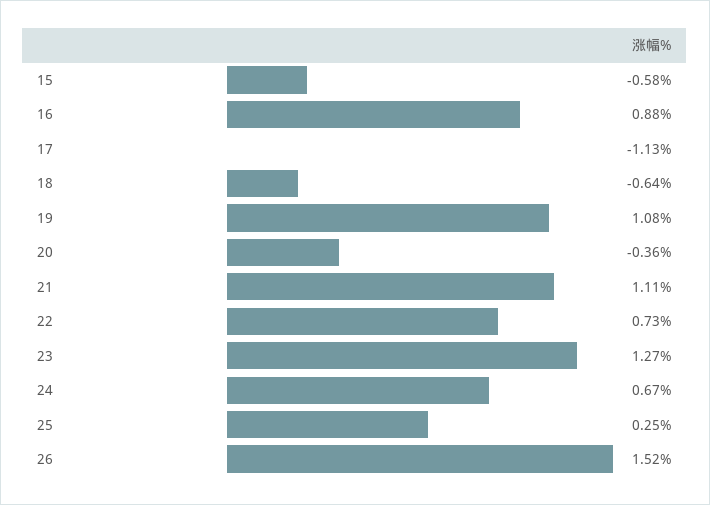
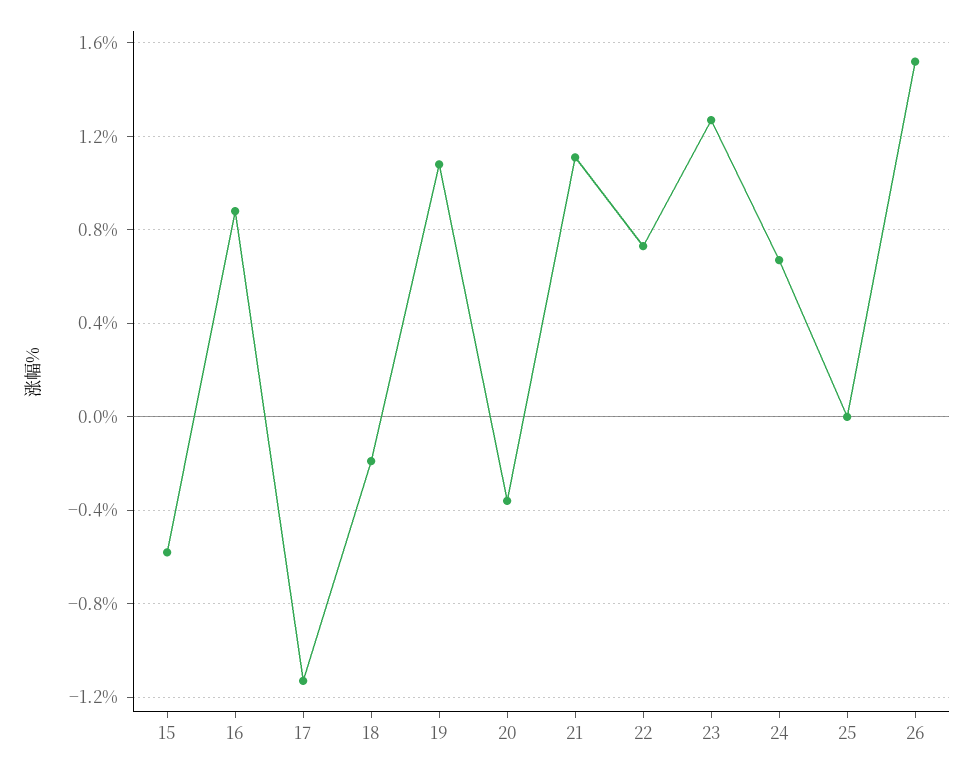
  {
    "15": -0.58,
    "16": 0.88,
    "17": -1.13,
-   "18": -0.64,
+   "18": -0.2,
    "19": 1.08,
    "20": -0.36,
    "21": 1.11,
    "22": 0.73,
    "23": 1.27,
    "24": 0.67,
-   "25": 0.25,
+   "25": 0,
    "26": 1.52
  }

